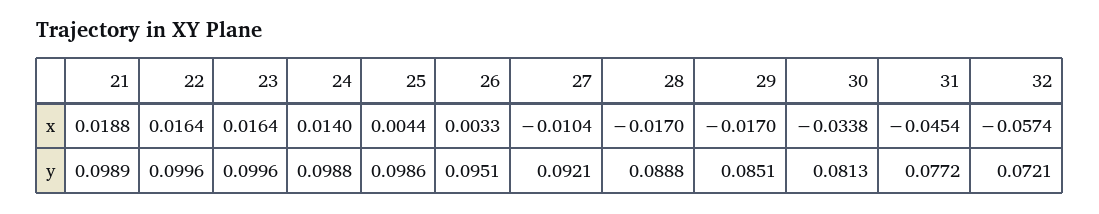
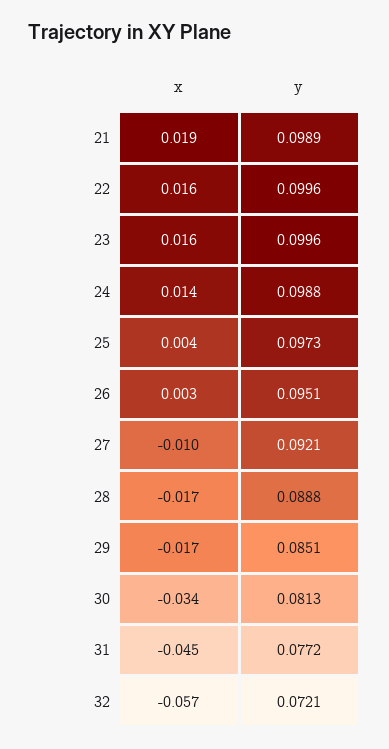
  {
    "21": {
      "x": 0.0188,
      "y": 0.0989
    },
    "22": {
      "x": 0.0164,
      "y": 0.0996
    },
    "23": {
      "x": 0.0164,
      "y": 0.0996
    },
    "24": {
      "x": 0.014,
      "y": 0.0988
    },
    "25": {
      "x": 0.0044,
-     "y": 0.0986
+     "y": 0.0973
    },
    "26": {
      "x": 0.0033,
      "y": 0.0951
    },
    "27": {
      "x": -0.0104,
      "y": 0.0921
    },
    "28": {
      "x": -0.017,
      "y": 0.0888
    },
    "29": {
      "x": -0.017,
      "y": 0.0851
    },
    "30": {
      "x": -0.0338,
      "y": 0.0813
    },
    "31": {
      "x": -0.0454,
      "y": 0.0772
    },
    "32": {
      "x": -0.0574,
      "y": 0.0721
    }
  }

